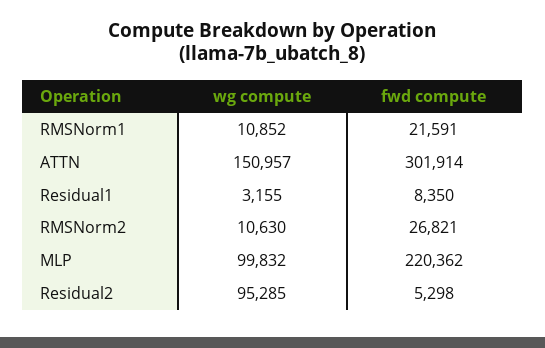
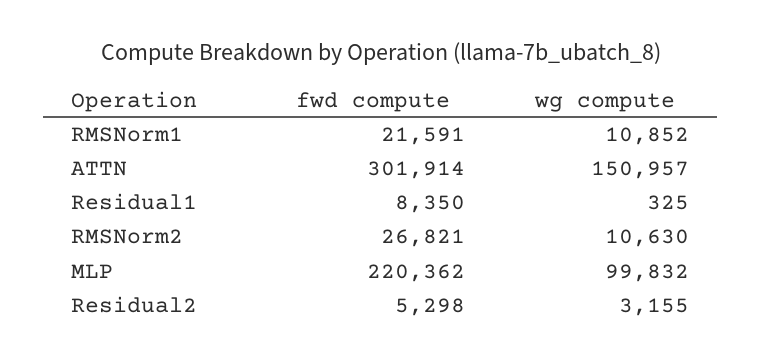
  {
    "wg compute": {
      "RMSNorm1": 10852,
      "ATTN": 150957,
-     "Residual1": 3155,
+     "Residual1": 325,
      "RMSNorm2": 10630,
      "MLP": 99832,
-     "Residual2": 95285
+     "Residual2": 3155
    },
    "fwd compute": {
      "RMSNorm1": 21591,
      "ATTN": 301914,
      "Residual1": 8350,
      "RMSNorm2": 26821,
      "MLP": 220362,
      "Residual2": 5298
    }
  }

